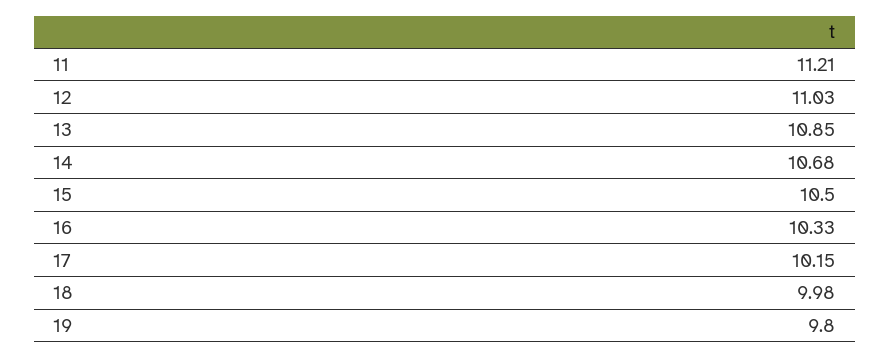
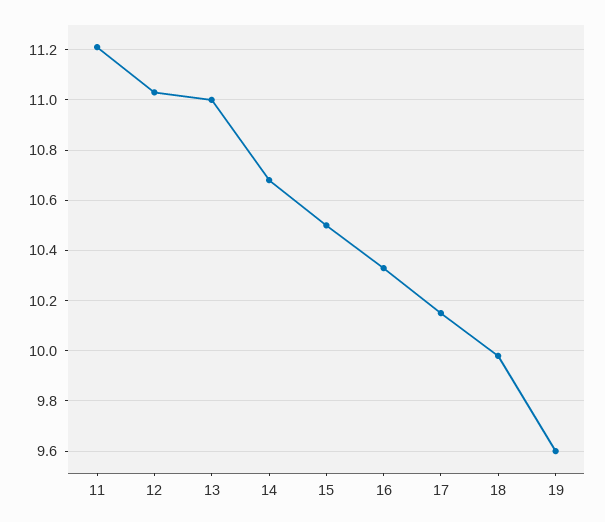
  {
    "11": 11.21,
    "12": 11.03,
-   "13": 10.85,
+   "13": 11,
    "14": 10.68,
    "15": 10.5,
    "16": 10.33,
    "17": 10.15,
    "18": 9.98,
-   "19": 9.8
+   "19": 9.6
  }

